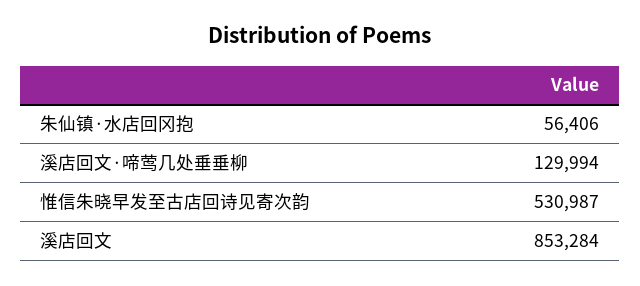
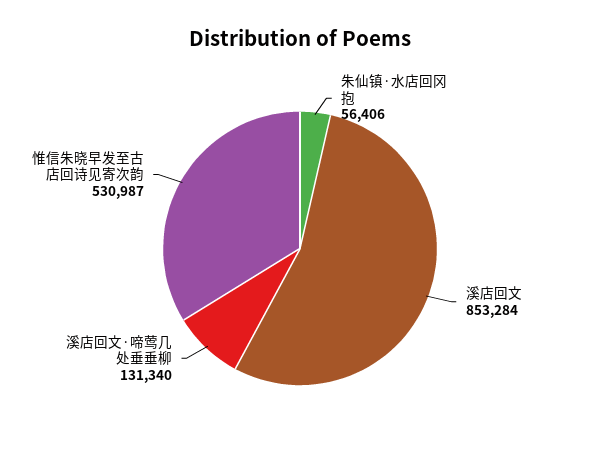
  {
    "朱仙镇·水店回冈抱": 56406,
-   "溪店回文·啼莺几处垂垂柳": 129994,
+   "溪店回文·啼莺几处垂垂柳": 131340,
    "惟信朱晓早发至古店回诗见寄次韵": 530987,
    "溪店回文": 853284
  }

